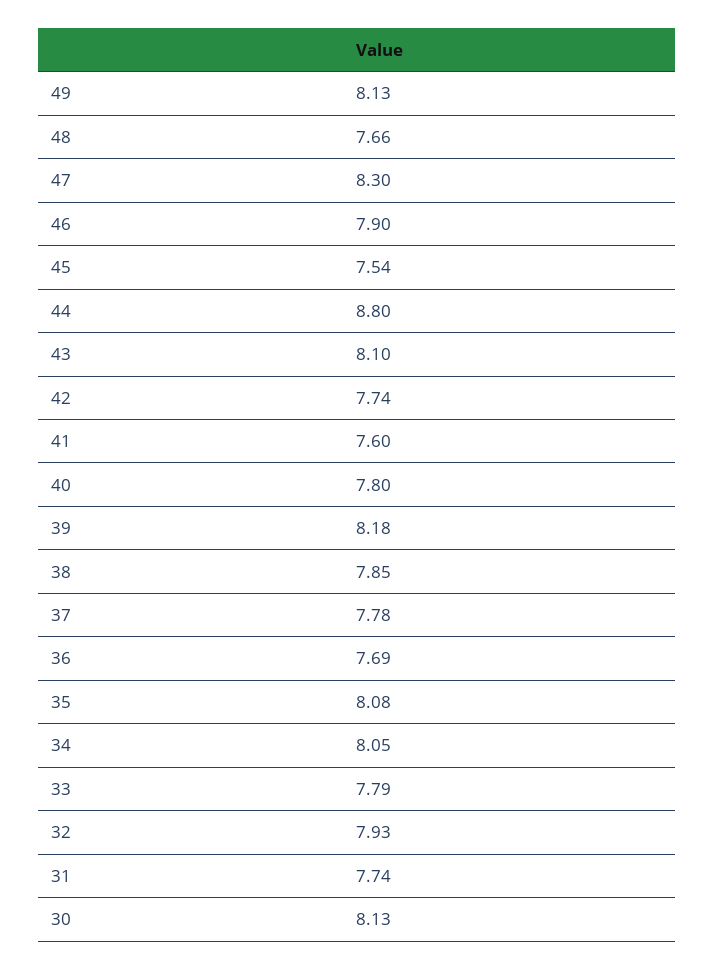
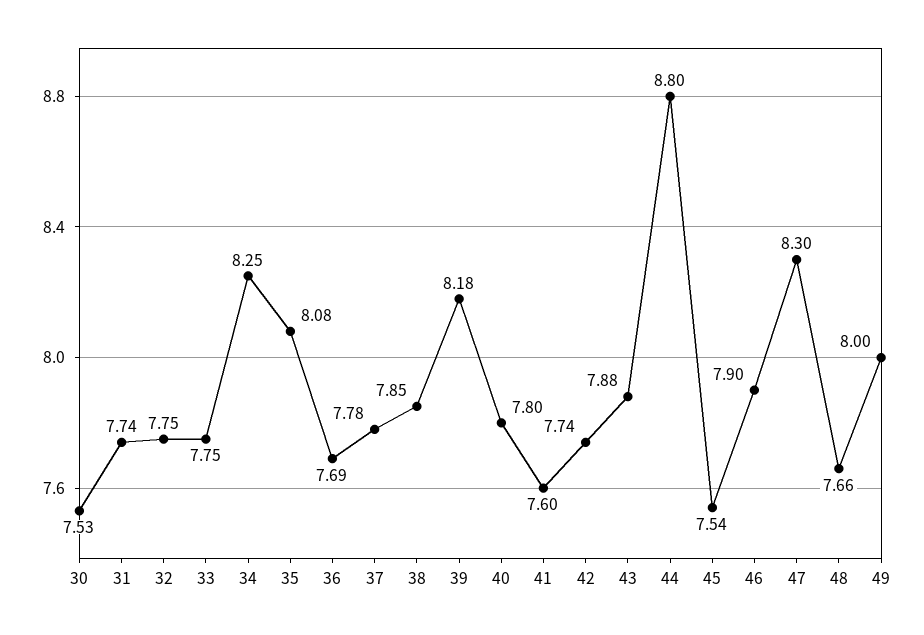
  {
-   "49": 8.13,
+   "49": 8,
    "48": 7.66,
    "47": 8.3,
    "46": 7.9,
    "45": 7.54,
    "44": 8.8,
-   "43": 8.1,
+   "43": 7.88,
    "42": 7.74,
    "41": 7.6,
    "40": 7.8,
    "39": 8.18,
    "38": 7.85,
    "37": 7.78,
    "36": 7.69,
    "35": 8.08,
-   "34": 8.05,
+   "34": 8.25,
-   "33": 7.79,
+   "33": 7.75,
-   "32": 7.93,
+   "32": 7.75,
    "31": 7.74,
-   "30": 8.13
+   "30": 7.53
  }

